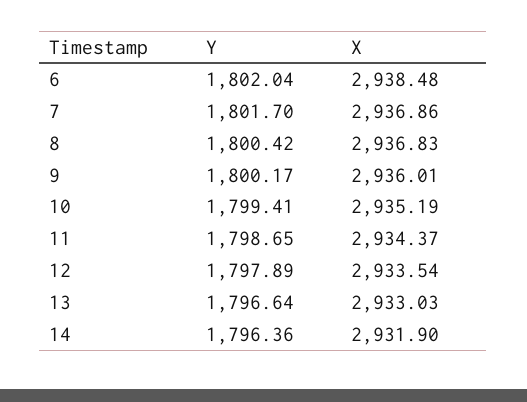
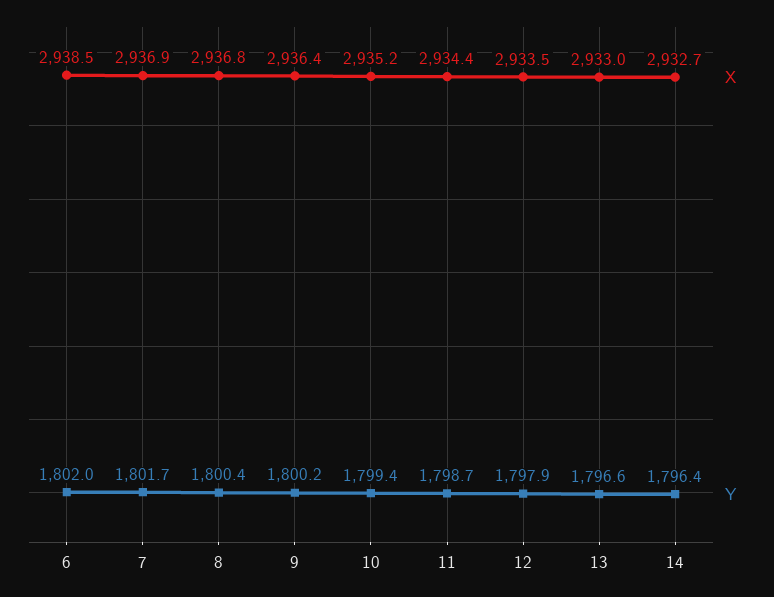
  {
    "Y": {
      "6": 1802.04,
      "7": 1801.7,
      "8": 1800.42,
      "9": 1800.17,
      "10": 1799.41,
      "11": 1798.65,
      "12": 1797.89,
      "13": 1796.64,
      "14": 1796.36
    },
    "X": {
      "6": 2938.48,
      "7": 2936.86,
      "8": 2936.83,
-     "9": 2936.01,
+     "9": 2936.4,
      "10": 2935.19,
      "11": 2934.37,
      "12": 2933.54,
      "13": 2933.03,
-     "14": 2931.9
+     "14": 2932.7
    }
  }

